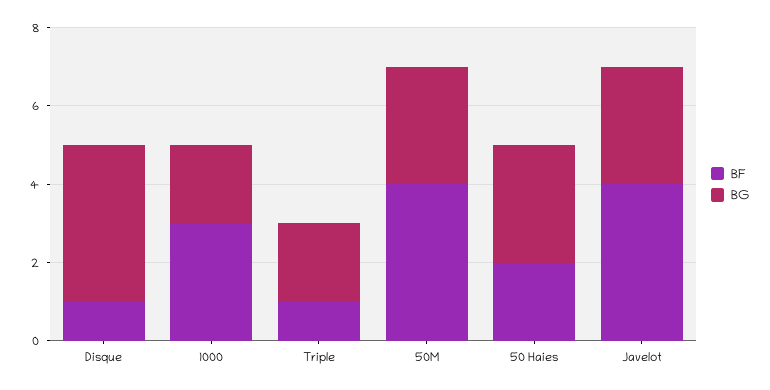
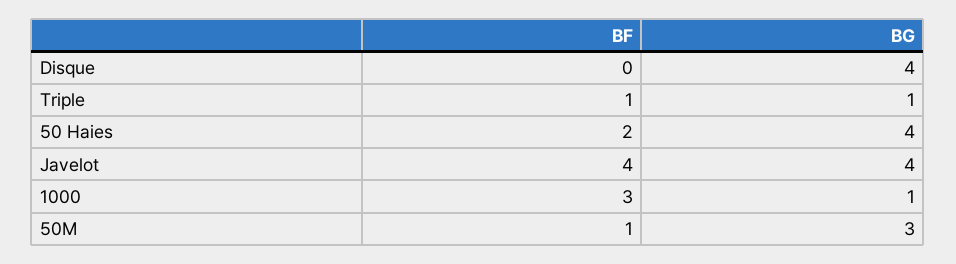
  {
    "BF": {
-     "Disque": 1,
+     "Disque": 0,
      "1000": 3,
      "Triple": 1,
-     "50M": 4,
+     "50M": 1,
      "50 Haies": 2,
      "Javelot": 4
    },
    "BG": {
      "Disque": 4,
-     "1000": 2,
+     "1000": 1,
-     "Triple": 2,
+     "Triple": 1,
      "50M": 3,
-     "50 Haies": 3,
+     "50 Haies": 4,
-     "Javelot": 3
+     "Javelot": 4
    }
  }

